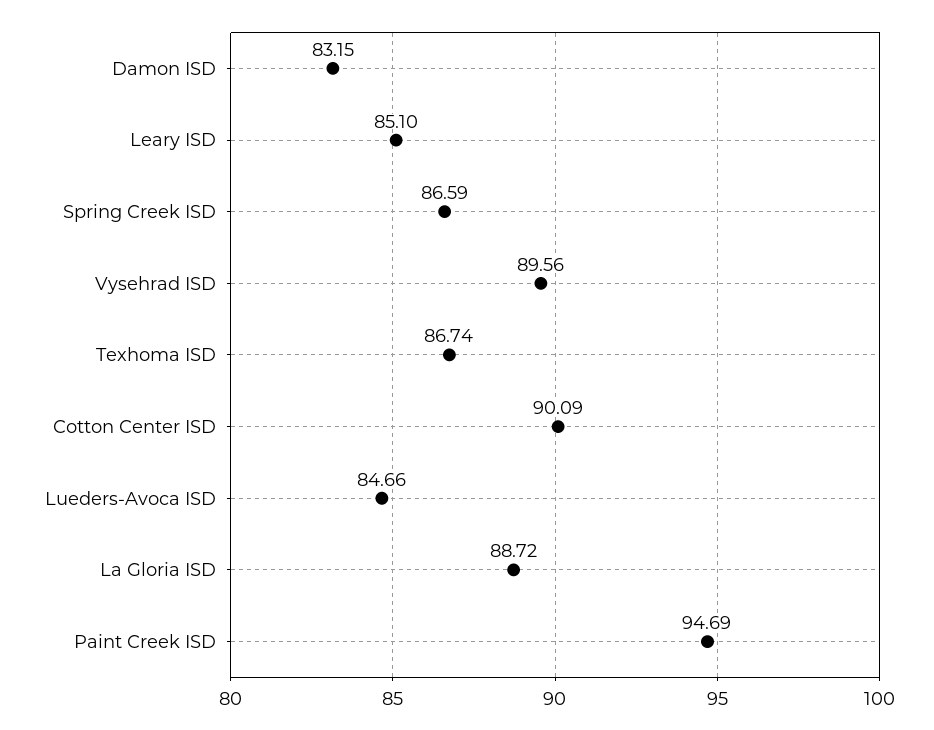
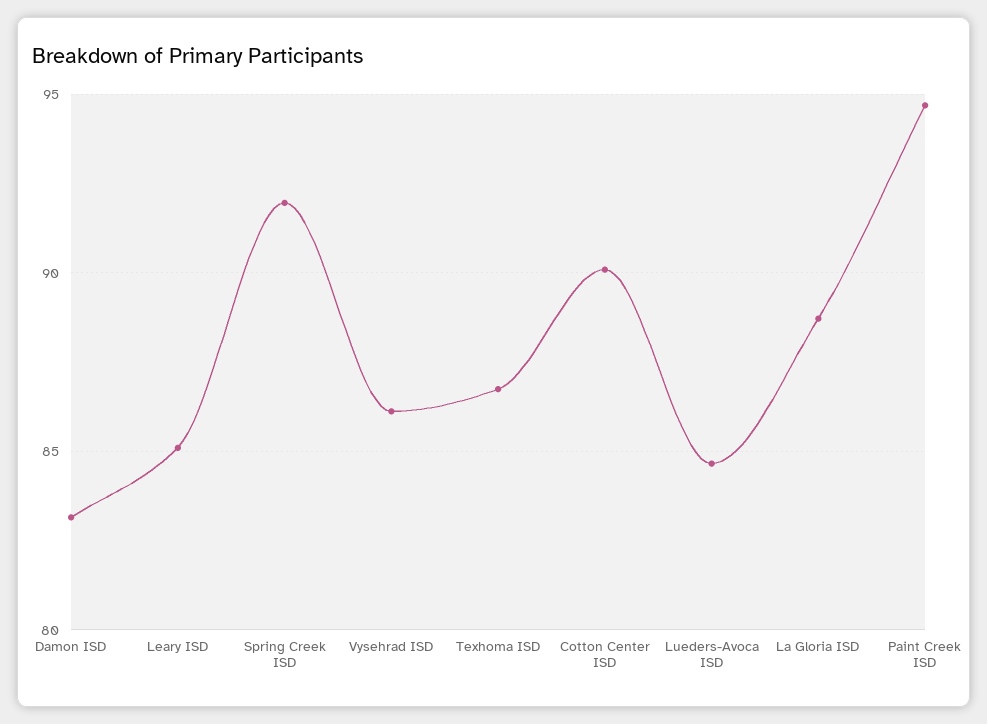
  {
    "Damon ISD": 83.15,
    "Leary ISD": 85.1,
-   "Spring Creek ISD": 86.59,
+   "Spring Creek ISD": 92,
-   "Vysehrad ISD": 89.56,
+   "Vysehrad ISD": 86,
    "Texhoma ISD": 86.74,
    "Cotton Center ISD": 90.09,
    "Lueders-Avoca ISD": 84.66,
    "La Gloria ISD": 88.72,
    "Paint Creek ISD": 94.69
  }

